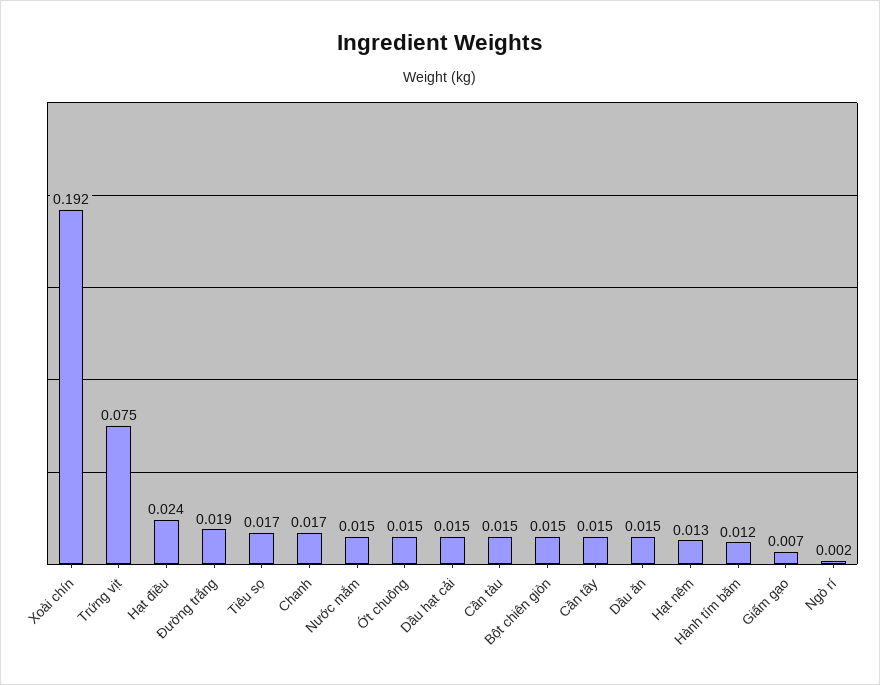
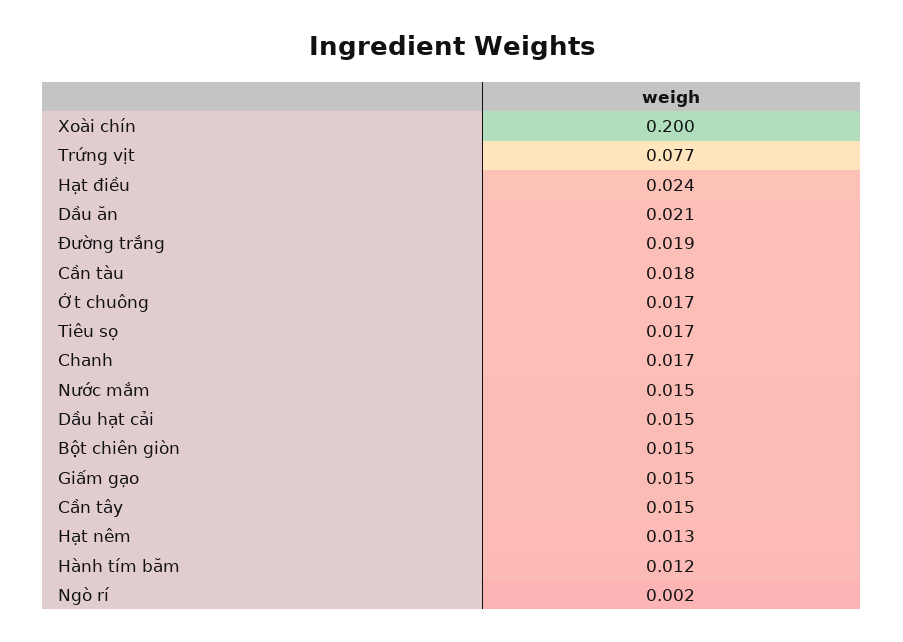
  {
-   "Xoài chín": 0.192,
+   "Xoài chín": 0.2,
-   "Trứng vịt": 0.075,
+   "Trứng vịt": 0.077,
    "Hạt điều": 0.024,
    "Đường trắng": 0.019,
    "Tiêu sọ": 0.017,
    "Chanh": 0.017,
    "Nước mắm": 0.015,
-   "Ớt chuông": 0.015,
+   "Ớt chuông": 0.017,
    "Dầu hạt cải": 0.015,
-   "Cần tàu": 0.015,
+   "Cần tàu": 0.018,
    "Bột chiên giòn": 0.015,
    "Cần tây": 0.015,
-   "Dầu ăn": 0.015,
+   "Dầu ăn": 0.021,
    "Hạt nêm": 0.013,
    "Hành tím băm": 0.012,
-   "Giấm gạo": 0.007,
+   "Giấm gạo": 0.015,
    "Ngò rí": 0.002
  }

